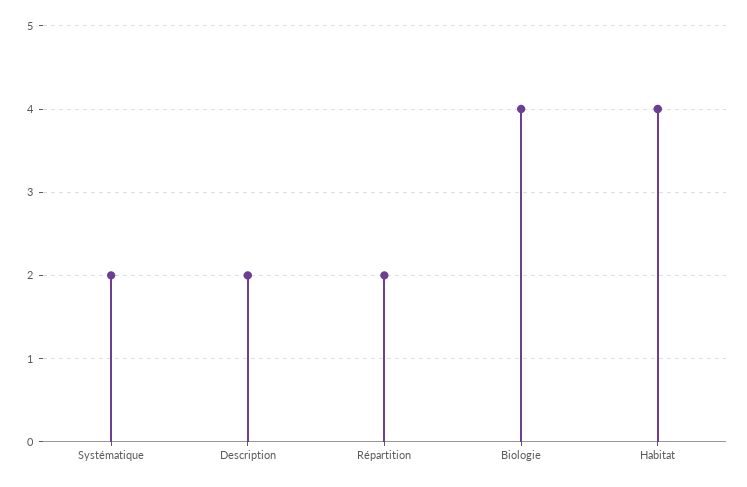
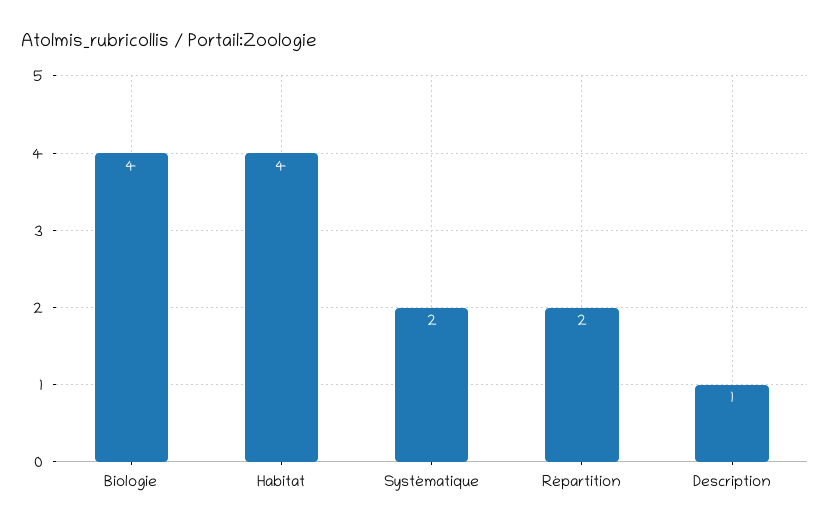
  {
    "Systématique": 2,
-   "Description": 2,
+   "Description": 1,
    "Répartition": 2,
    "Biologie": 4,
    "Habitat": 4
  }

